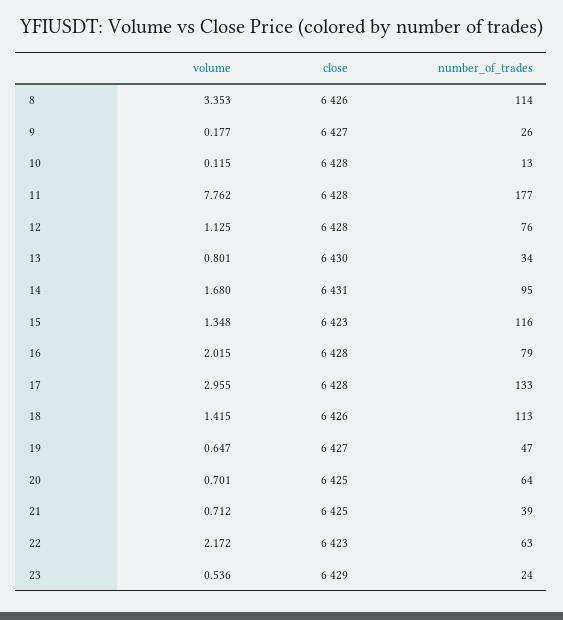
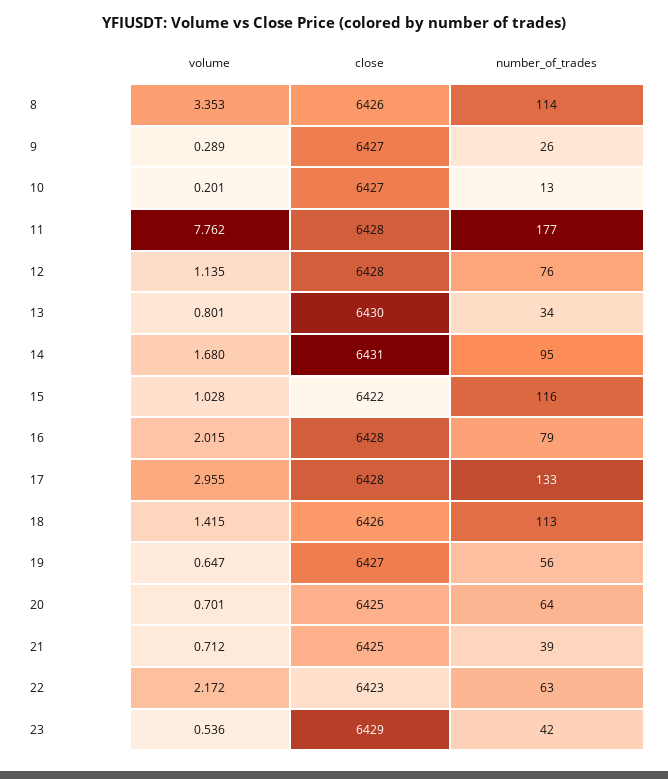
  {
    "volume": {
      "8": 3.353,
-     "9": 0.177,
+     "9": 0.289,
-     "10": 0.115,
+     "10": 0.201,
      "11": 7.762,
-     "12": 1.125,
+     "12": 1.135,
      "13": 0.801,
      "14": 1.68,
-     "15": 1.348,
+     "15": 1.028,
      "16": 2.015,
      "17": 2.955,
      "18": 1.415,
      "19": 0.647,
      "20": 0.701,
      "21": 0.712,
      "22": 2.172,
      "23": 0.536
    },
    "close": {
      "8": 6426,
      "9": 6427,
-     "10": 6428,
+     "10": 6427,
      "11": 6428,
      "12": 6428,
      "13": 6430,
      "14": 6431,
-     "15": 6423,
+     "15": 6422,
      "16": 6428,
      "17": 6428,
      "18": 6426,
      "19": 6427,
      "20": 6425,
      "21": 6425,
      "22": 6423,
      "23": 6429
    },
    "number_of_trades": {
      "8": 114,
      "9": 26,
      "10": 13,
      "11": 177,
      "12": 76,
      "13": 34,
      "14": 95,
      "15": 116,
      "16": 79,
      "17": 133,
      "18": 113,
-     "19": 47,
+     "19": 56,
      "20": 64,
      "21": 39,
      "22": 63,
-     "23": 24
+     "23": 42
    }
  }

